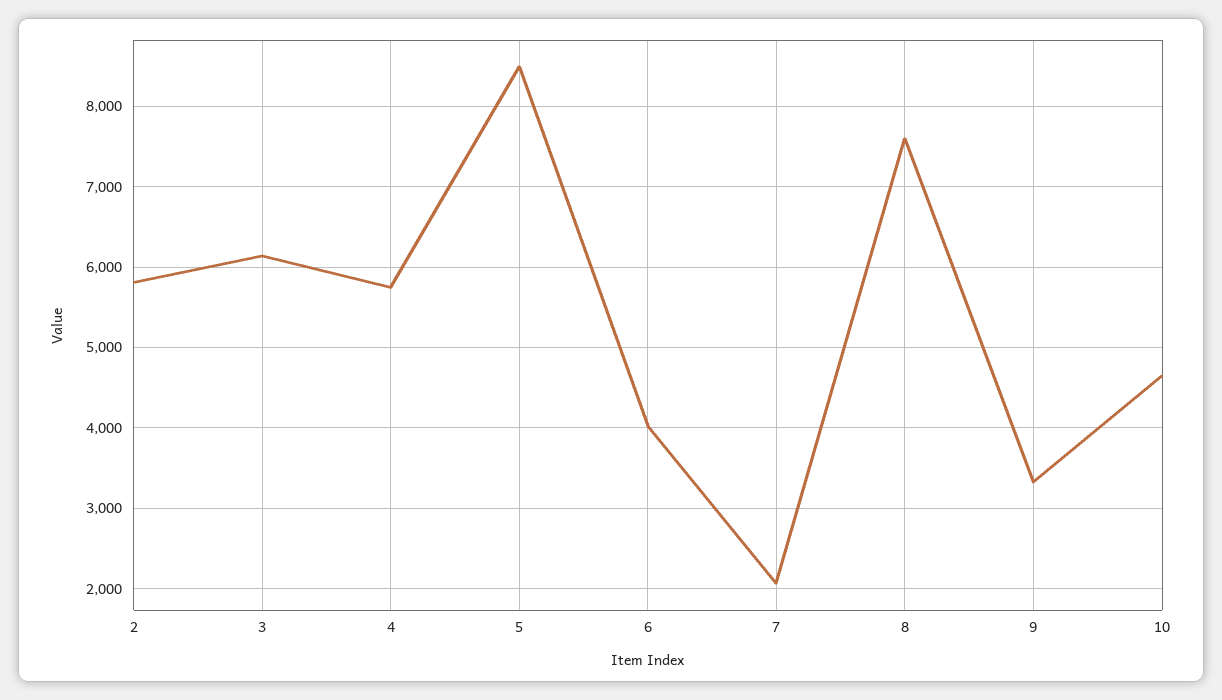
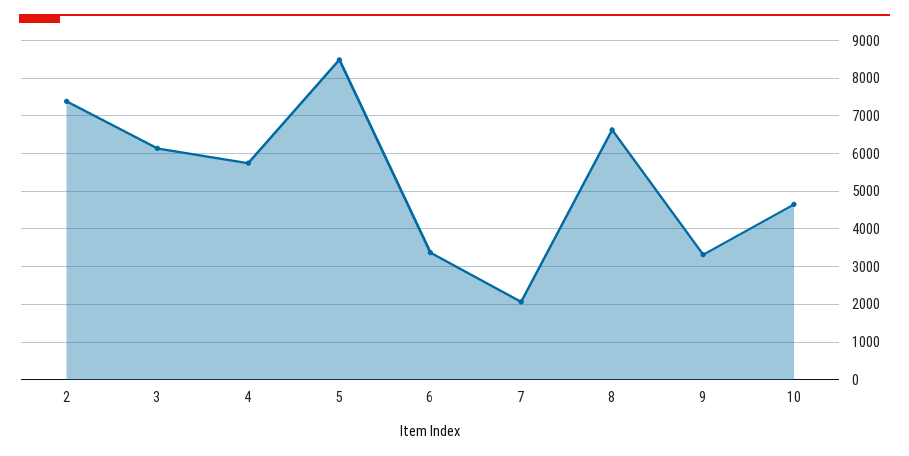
  {
-   "2": 5800,
+   "2": 7400,
    "3": 6100,
    "4": 5700,
    "5": 8500,
-   "6": 4000,
+   "6": 3400,
    "7": 2100,
-   "8": 7600,
+   "8": 6600,
    "9": 3300,
    "10": 4700
  }

